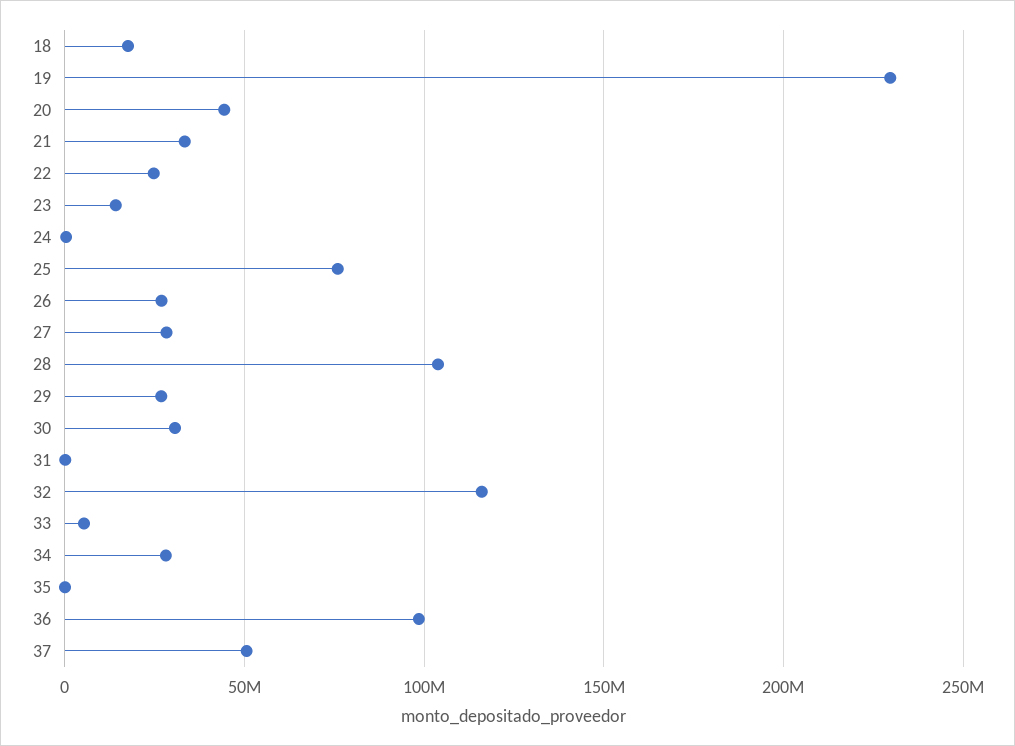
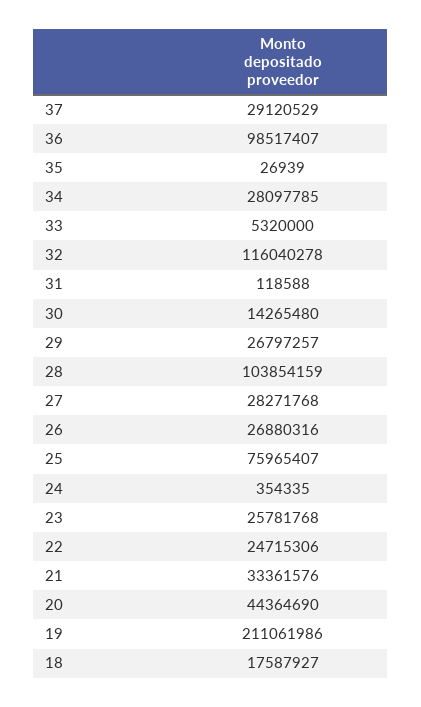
  {
    "18": 17587927,
-   "19": 230000000,
+   "19": 211061986,
    "20": 44364690,
    "21": 33361576,
    "22": 24715306,
-   "23": 15000000,
+   "23": 25781768,
    "24": 354335,
    "25": 75965407,
    "26": 26880316,
    "27": 28271768,
    "28": 103854159,
    "29": 26797257,
-   "30": 30000000,
+   "30": 14265480,
    "31": 118588,
    "32": 116040278,
    "33": 5320000,
    "34": 28097785,
    "35": 26939,
    "36": 98517407,
-   "37": 50000000
+   "37": 29120529
  }

